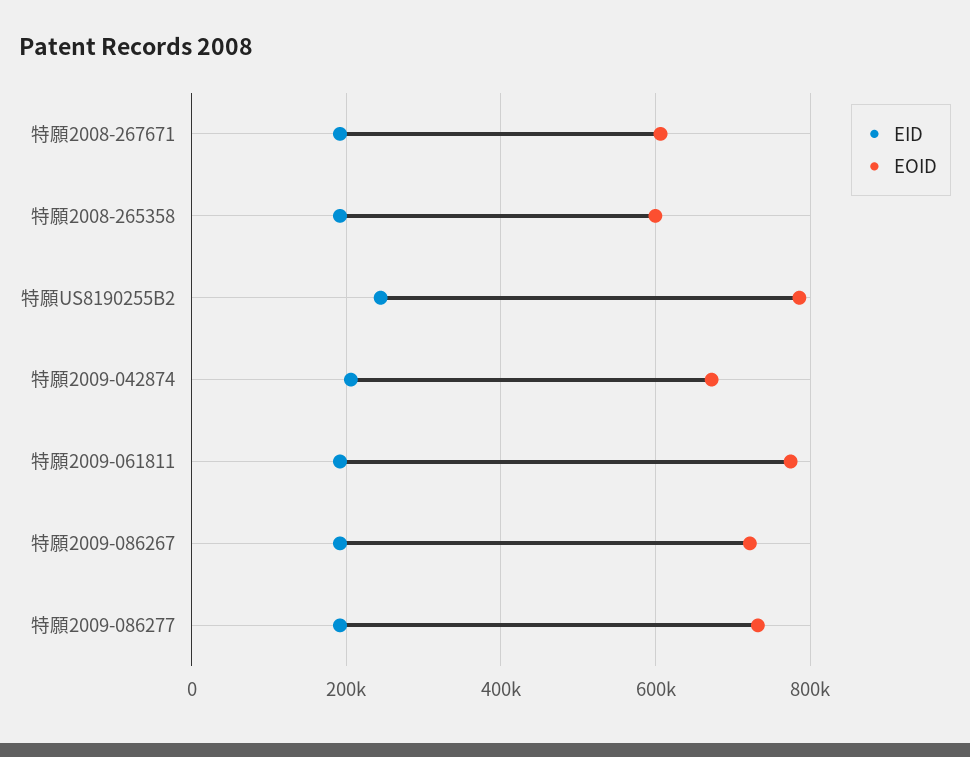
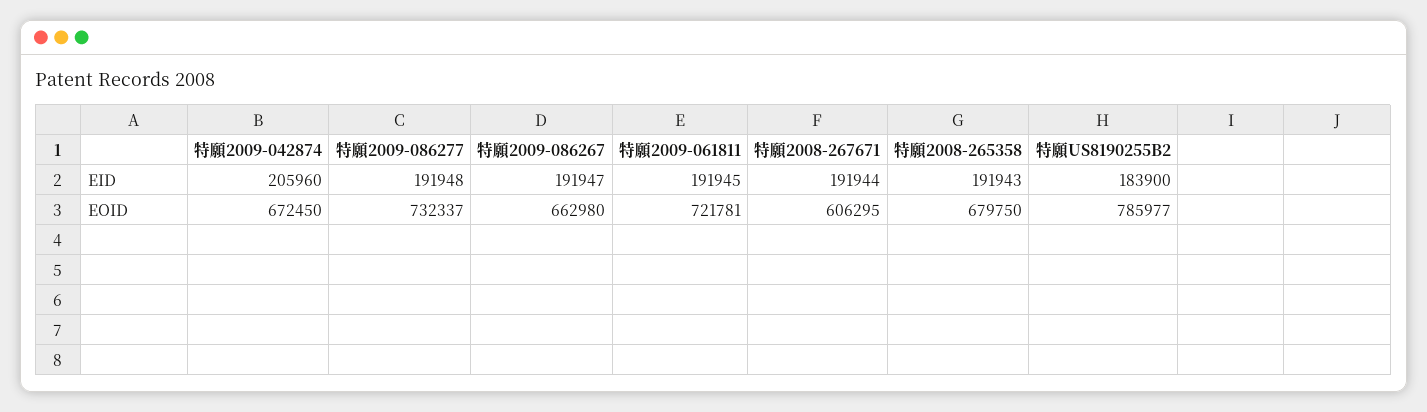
  {
    "EID": {
      "特願2008-267671": 191944,
      "特願2008-265358": 191943,
-     "特願US8190255B2": 240000,
+     "特願US8190255B2": 183900,
      "特願2009-042874": 205960,
      "特願2009-061811": 191945,
      "特願2009-086267": 191947,
      "特願2009-086277": 191948
    },
    "EOID": {
      "特願2008-267671": 606295,
-     "特願2008-265358": 600000,
+     "特願2008-265358": 679750,
      "特願US8190255B2": 785977,
      "特願2009-042874": 672450,
-     "特願2009-061811": 780000,
+     "特願2009-061811": 721781,
-     "特願2009-086267": 720000,
+     "特願2009-086267": 662980,
      "特願2009-086277": 732337
    }
  }

